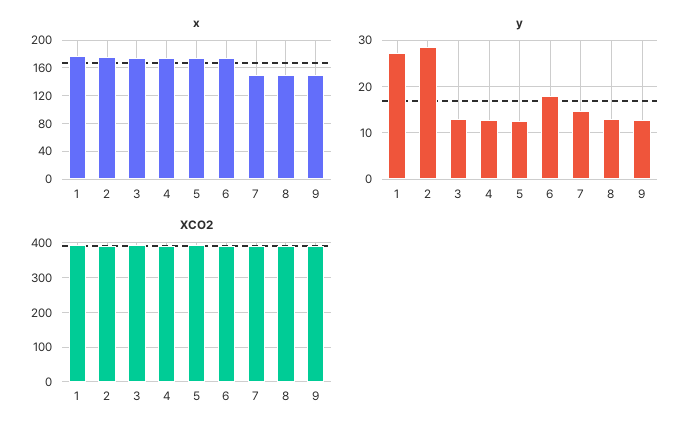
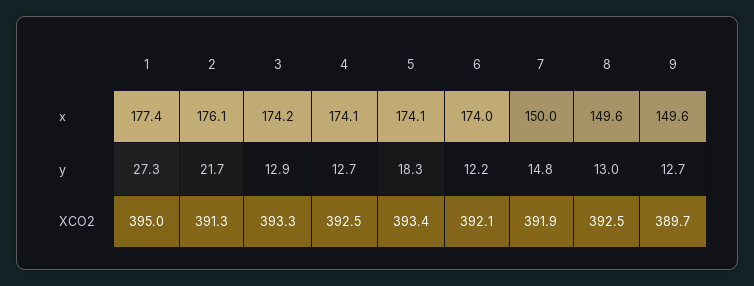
  {
    "x": {
      "1": 177.4,
      "2": 176.1,
      "3": 174.2,
      "4": 174.1,
      "5": 174.1,
      "6": 174,
      "7": 150,
      "8": 149.6,
      "9": 149.6
    },
    "y": {
      "1": 27.3,
-     "2": 28,
+     "2": 21.7,
      "3": 12.9,
      "4": 12.7,
-     "5": 12,
+     "5": 18.3,
-     "6": 18,
+     "6": 12.2,
      "7": 14.8,
      "8": 13,
      "9": 12.7
    },
    "XCO2": {
      "1": 395,
      "2": 391.3,
      "3": 393.3,
      "4": 392.5,
      "5": 393.4,
      "6": 392.1,
      "7": 391.9,
      "8": 392.5,
      "9": 389.7
    }
  }

